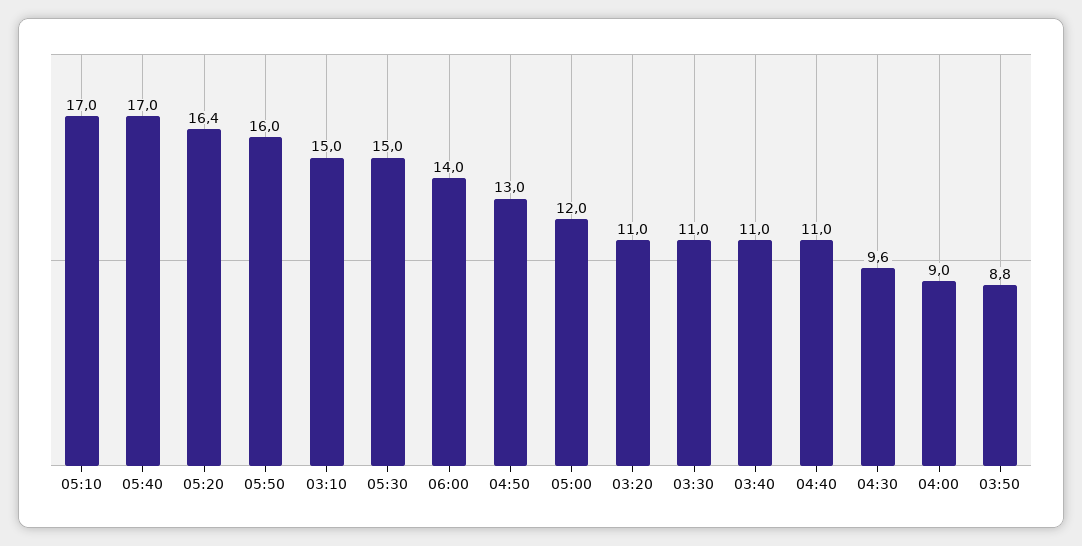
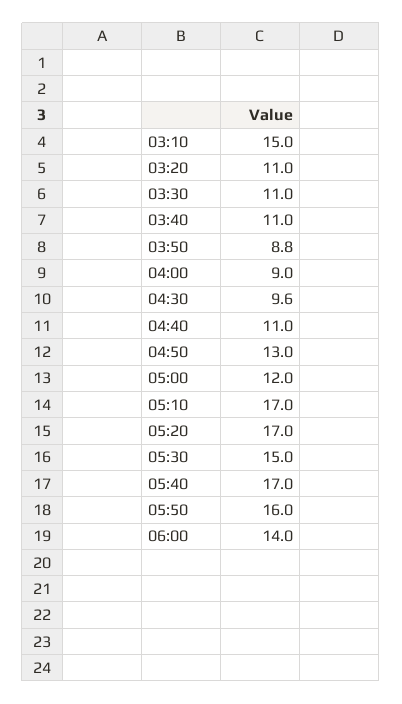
  {
    "05:10": 17,
    "05:40": 17,
-   "05:20": 16.4,
+   "05:20": 17,
    "05:50": 16,
    "03:10": 15,
    "05:30": 15,
    "06:00": 14,
    "04:50": 13,
    "05:00": 12,
    "03:20": 11,
    "03:30": 11,
    "03:40": 11,
    "04:40": 11,
    "04:30": 9.6,
    "04:00": 9,
    "03:50": 8.8
  }

